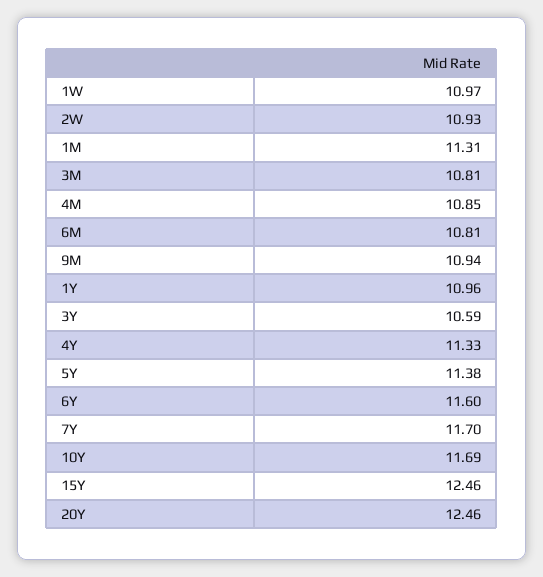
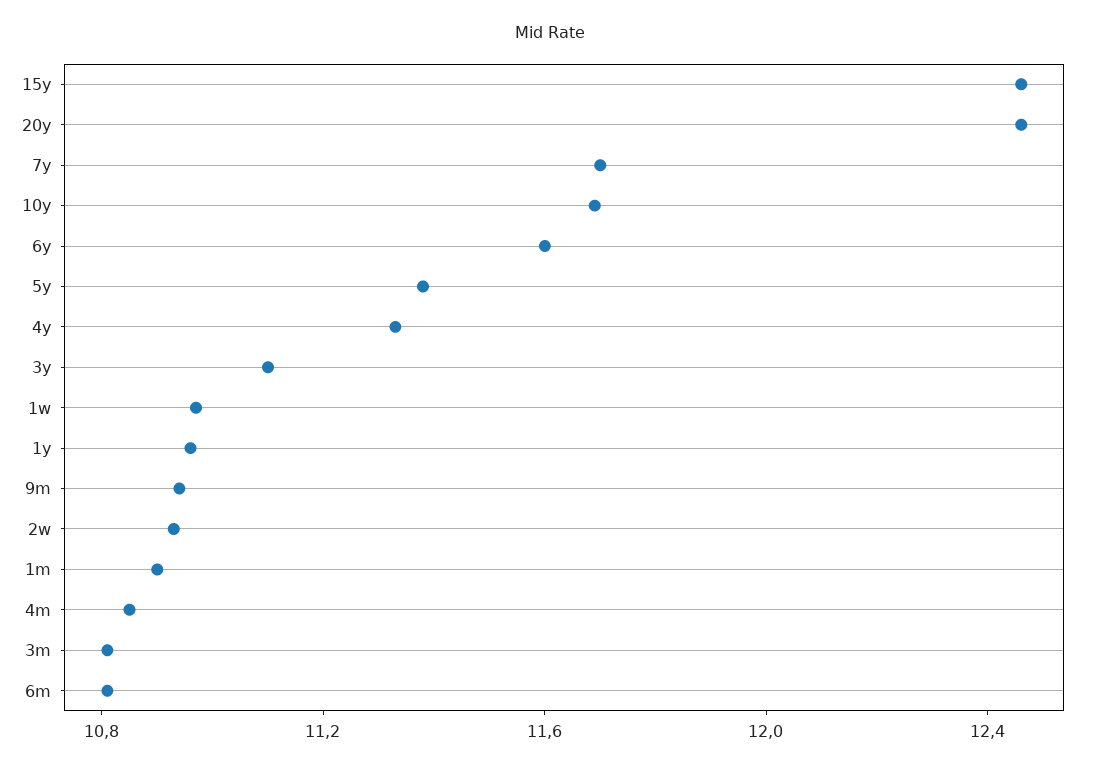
  {
    "1W": 10.97,
    "2W": 10.93,
-   "1M": 11.31,
+   "1M": 10.9,
    "3M": 10.81,
    "4M": 10.85,
    "6M": 10.81,
    "9M": 10.94,
    "1Y": 10.96,
-   "3Y": 10.59,
+   "3Y": 11.1,
    "4Y": 11.33,
    "5Y": 11.38,
    "6Y": 11.6,
    "7Y": 11.7,
    "10Y": 11.69,
    "15Y": 12.46,
    "20Y": 12.46
  }

